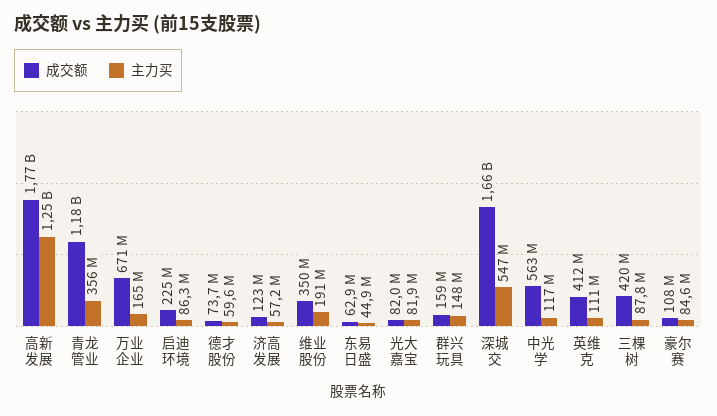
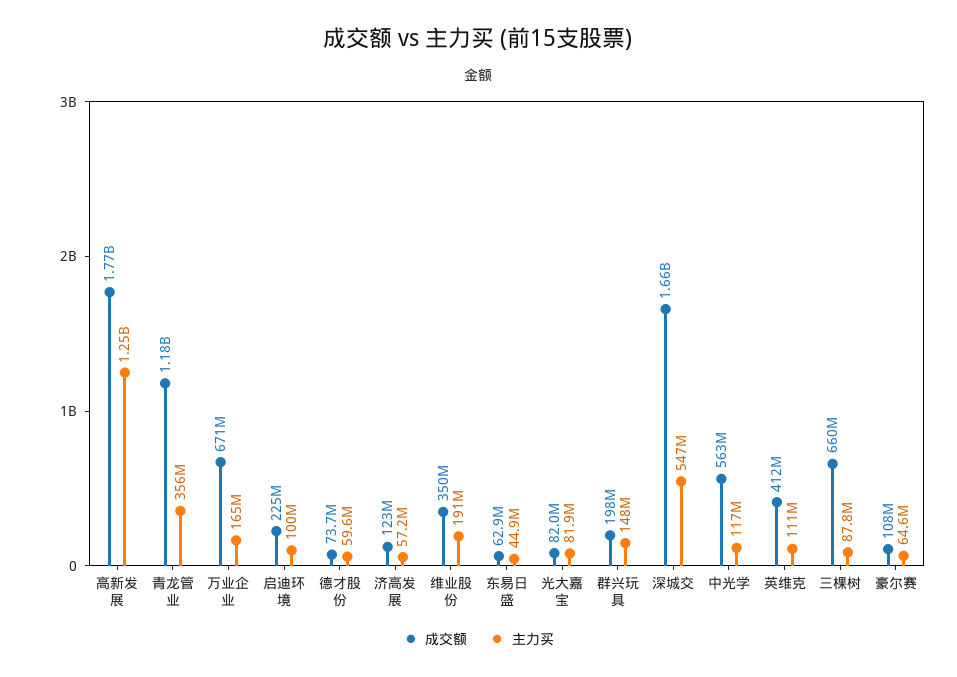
  {
    "成交额": {
      "高新发展": 1770000000,
      "青龙管业": 1180000000,
      "万业企业": 671000000,
      "启迪环境": 225000000,
      "德才股份": 73700000,
      "济高发展": 123000000,
      "维业股份": 350000000,
      "东易日盛": 62900000,
      "光大嘉宝": 82000000,
-     "群兴玩具": 159000000,
+     "群兴玩具": 198000000,
      "深城交": 1660000000,
      "中光学": 563000000,
      "英维克": 412000000,
-     "三棵树": 420000000,
+     "三棵树": 660000000,
      "豪尔赛": 108000000
    },
    "主力买": {
      "高新发展": 1250000000,
      "青龙管业": 356000000,
      "万业企业": 165000000,
-     "启迪环境": 86300000,
+     "启迪环境": 100000000,
      "德才股份": 59600000,
      "济高发展": 57200000,
      "维业股份": 191000000,
      "东易日盛": 44900000,
      "光大嘉宝": 81900000,
      "群兴玩具": 148000000,
      "深城交": 547000000,
      "中光学": 117000000,
      "英维克": 111000000,
      "三棵树": 87800000,
-     "豪尔赛": 84600000
+     "豪尔赛": 64600000
    }
  }

